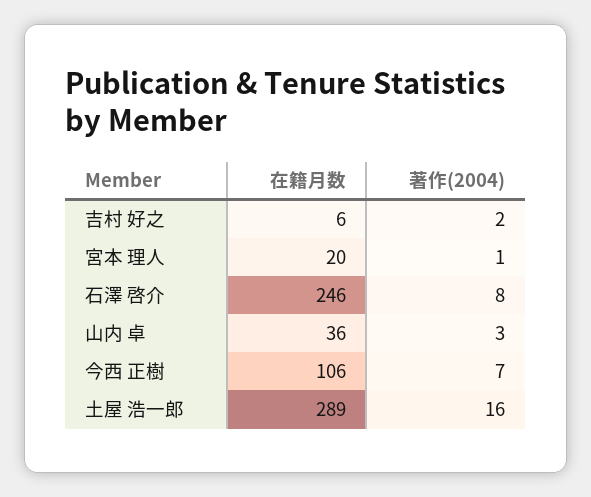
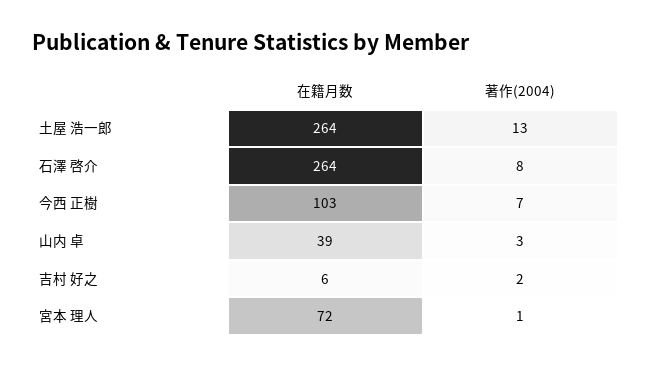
  {
    "在籍月数": {
      "吉村 好之": 6,
-     "宮本 理人": 20,
+     "宮本 理人": 72,
-     "石澤 啓介": 246,
+     "石澤 啓介": 264,
-     "山内 卓": 36,
+     "山内 卓": 39,
-     "今西 正樹": 106,
+     "今西 正樹": 103,
-     "土屋 浩一郎": 289
+     "土屋 浩一郎": 264
    },
    "著作(2004)": {
      "吉村 好之": 2,
      "宮本 理人": 1,
      "石澤 啓介": 8,
      "山内 卓": 3,
      "今西 正樹": 7,
-     "土屋 浩一郎": 16
+     "土屋 浩一郎": 13
    }
  }

